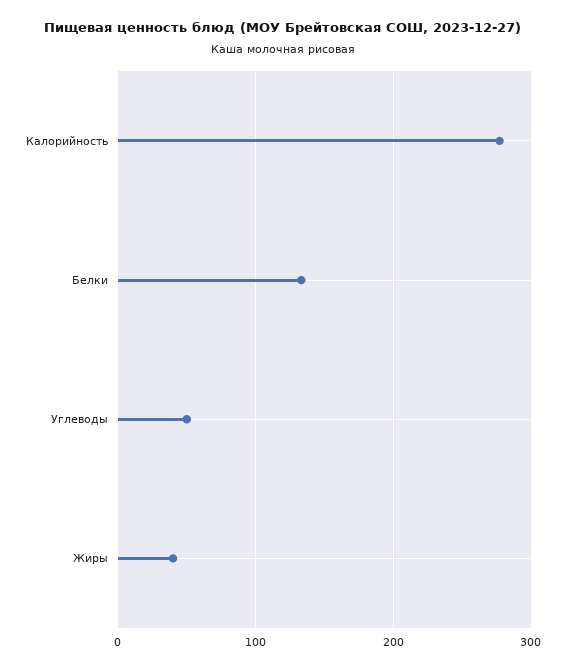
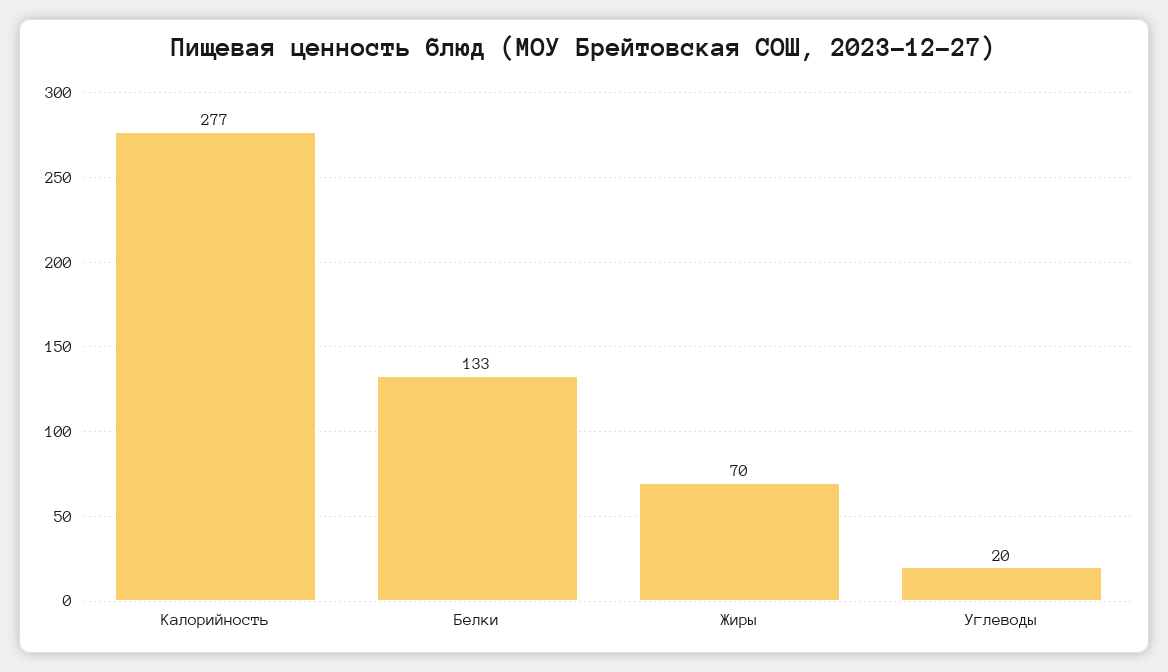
  {
    "Калорийность": 277,
    "Белки": 133,
-   "Углеводы": 50,
+   "Углеводы": 20,
-   "Жиры": 40
+   "Жиры": 70
  }

